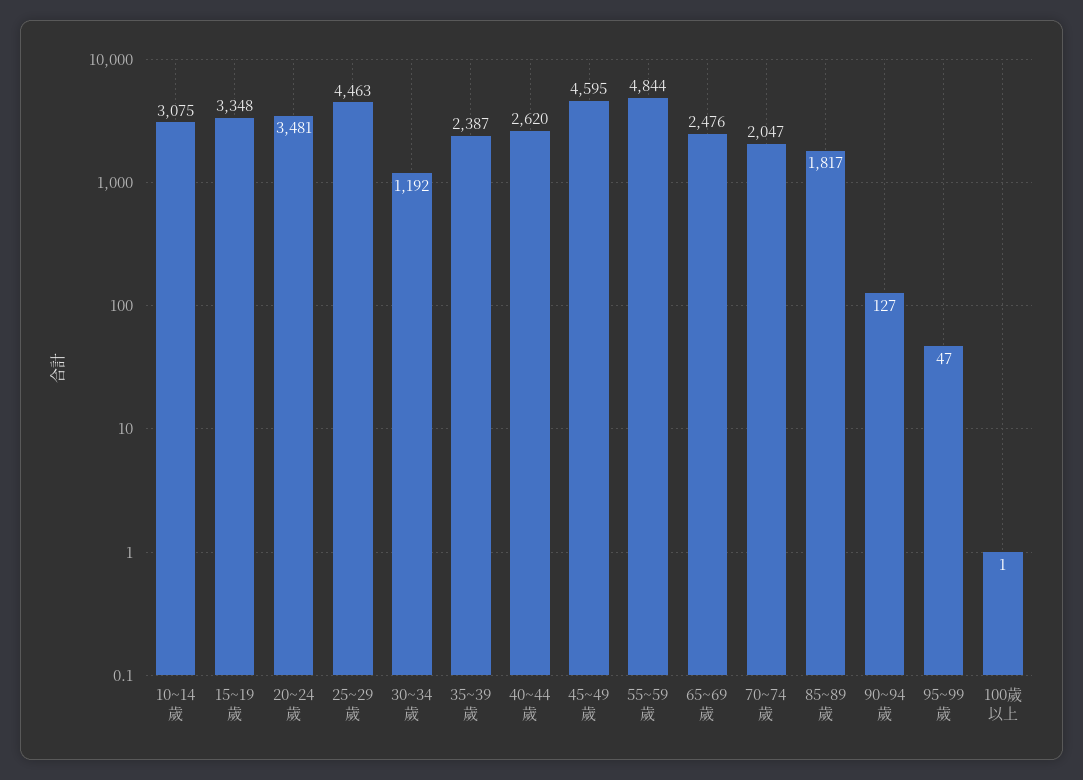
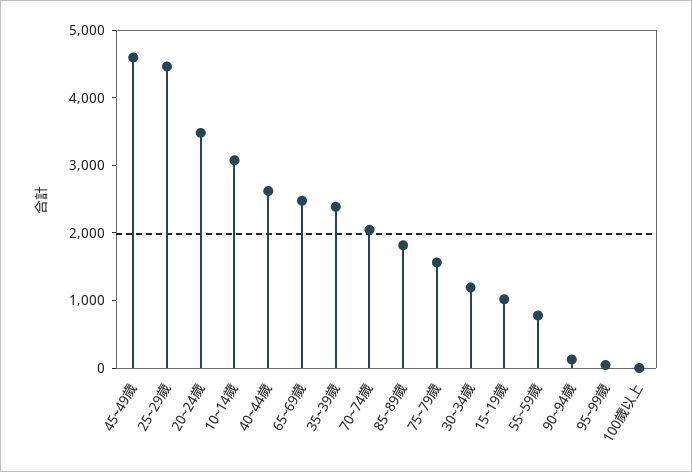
  {
    "10~14歲": 3075,
-   "15~19歲": 3348,
+   "15~19歲": 1000,
    "20~24歲": 3481,
    "25~29歲": 4463,
    "30~34歲": 1192,
    "35~39歲": 2387,
    "40~44歲": 2620,
    "45~49歲": 4595,
-   "55~59歲": 4844,
+   "55~59歲": 800,
    "65~69歲": 2476,
    "70~74歲": 2047,
    "85~89歲": 1817,
    "90~94歲": 127,
    "95~99歲": 47,
-   "100歲以上": 1
+   "100歲以上": 1,
+   "75~79歲": 1600
  }

